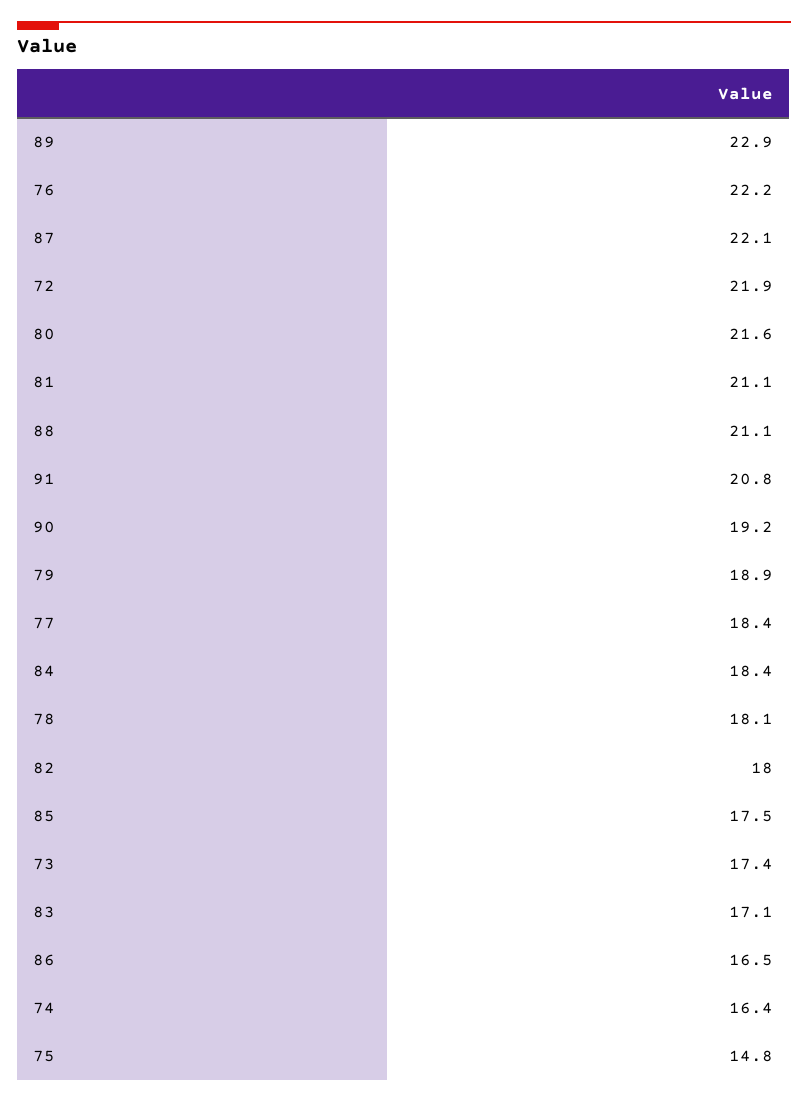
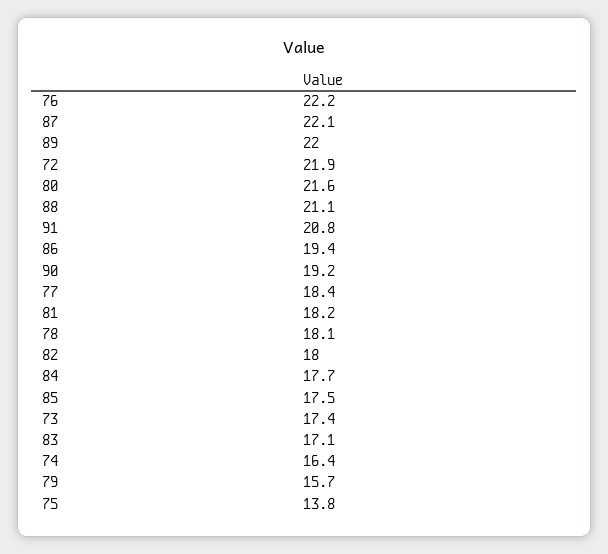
  {
-   "89": 22.9,
+   "89": 22,
    "76": 22.2,
    "87": 22.1,
    "72": 21.9,
    "80": 21.6,
-   "81": 21.1,
+   "81": 18.2,
    "88": 21.1,
    "91": 20.8,
    "90": 19.2,
-   "79": 18.9,
+   "79": 15.7,
    "77": 18.4,
-   "84": 18.4,
+   "84": 17.7,
    "78": 18.1,
    "82": 18,
    "85": 17.5,
    "73": 17.4,
    "83": 17.1,
-   "86": 16.5,
+   "86": 19.4,
    "74": 16.4,
-   "75": 14.8
+   "75": 13.8
  }

